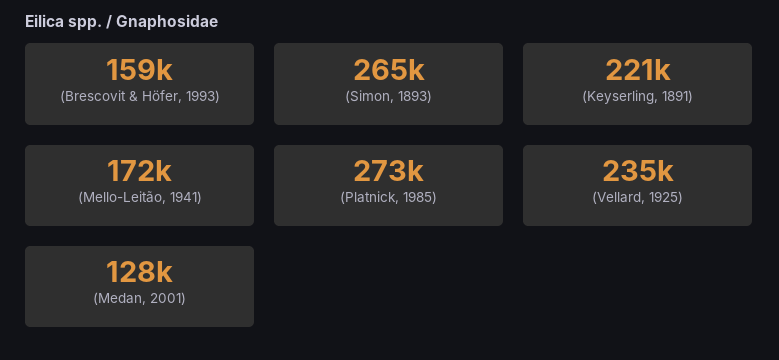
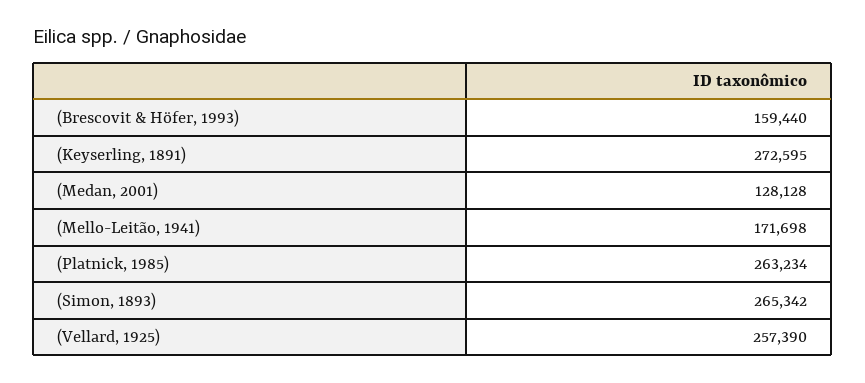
  {
    "(Brescovit & Höfer, 1993)": 159440,
    "(Simon, 1893)": 265342,
-   "(Keyserling, 1891)": 221000,
+   "(Keyserling, 1891)": 272595,
    "(Mello-Leitão, 1941)": 171698,
-   "(Platnick, 1985)": 273000,
+   "(Platnick, 1985)": 263234,
-   "(Vellard, 1925)": 235000,
+   "(Vellard, 1925)": 257390,
    "(Medan, 2001)": 128128
  }

